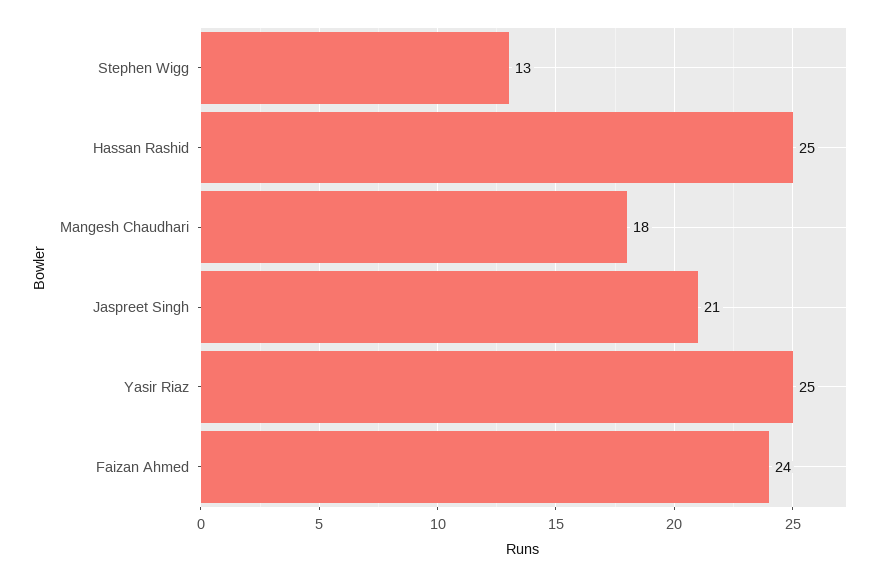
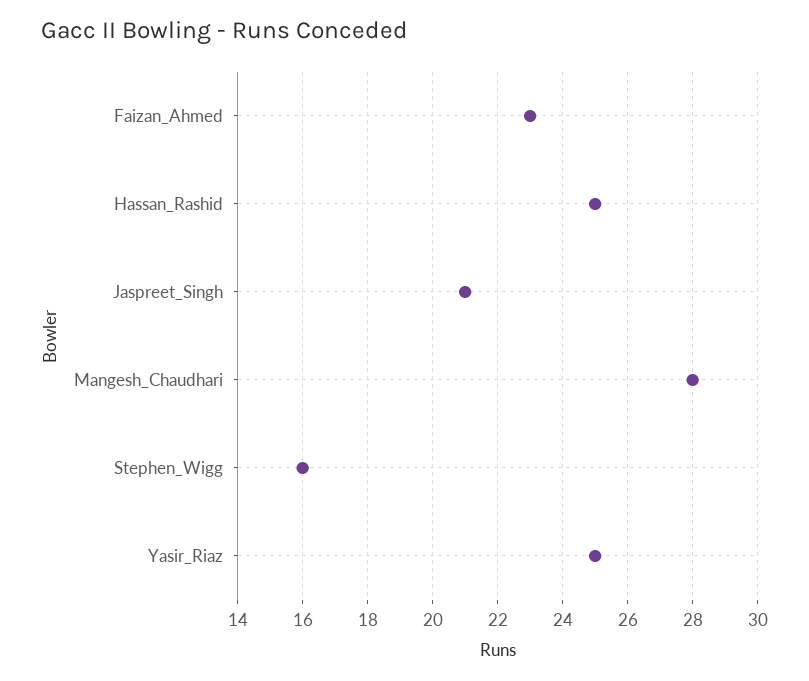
  {
-   "Stephen Wigg": 13,
+   "Stephen Wigg": 16,
    "Hassan Rashid": 25,
-   "Mangesh Chaudhari": 18,
+   "Mangesh Chaudhari": 28,
    "Jaspreet Singh": 21,
    "Yasir Riaz": 25,
-   "Faizan Ahmed": 24
+   "Faizan Ahmed": 23
  }

